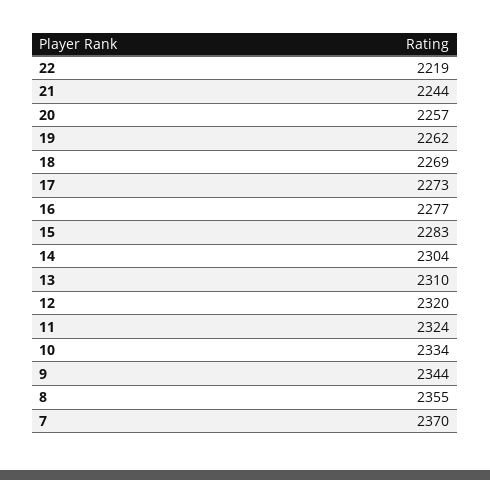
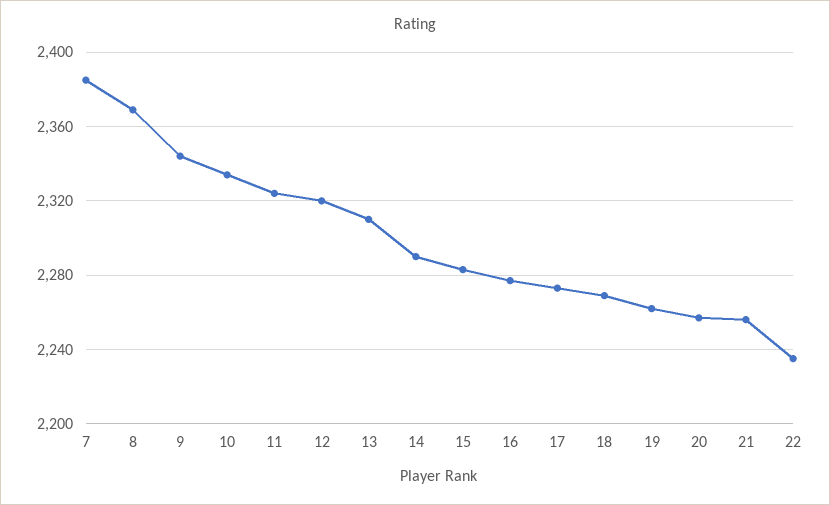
  {
-   "22": 2219,
+   "22": 2235,
-   "21": 2244,
+   "21": 2255,
    "20": 2257,
    "19": 2262,
    "18": 2269,
    "17": 2273,
    "16": 2277,
    "15": 2283,
-   "14": 2304,
+   "14": 2290,
    "13": 2310,
    "12": 2320,
    "11": 2324,
    "10": 2334,
    "9": 2344,
-   "8": 2355,
+   "8": 2370,
-   "7": 2370
+   "7": 2385
  }

